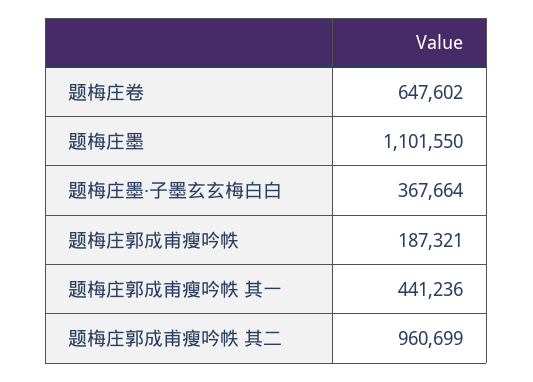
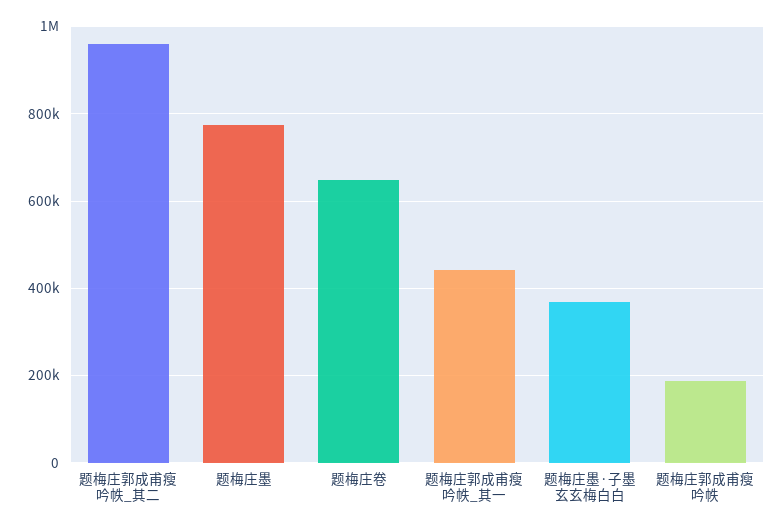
  {
    "题梅庄卷": 647602,
-   "题梅庄墨": 1101550,
+   "题梅庄墨": 780000,
    "题梅庄墨·子墨玄玄梅白白": 367664,
    "题梅庄郭成甫瘦吟帙": 187321,
    "题梅庄郭成甫瘦吟帙 其一": 441236,
    "题梅庄郭成甫瘦吟帙 其二": 960699
  }

